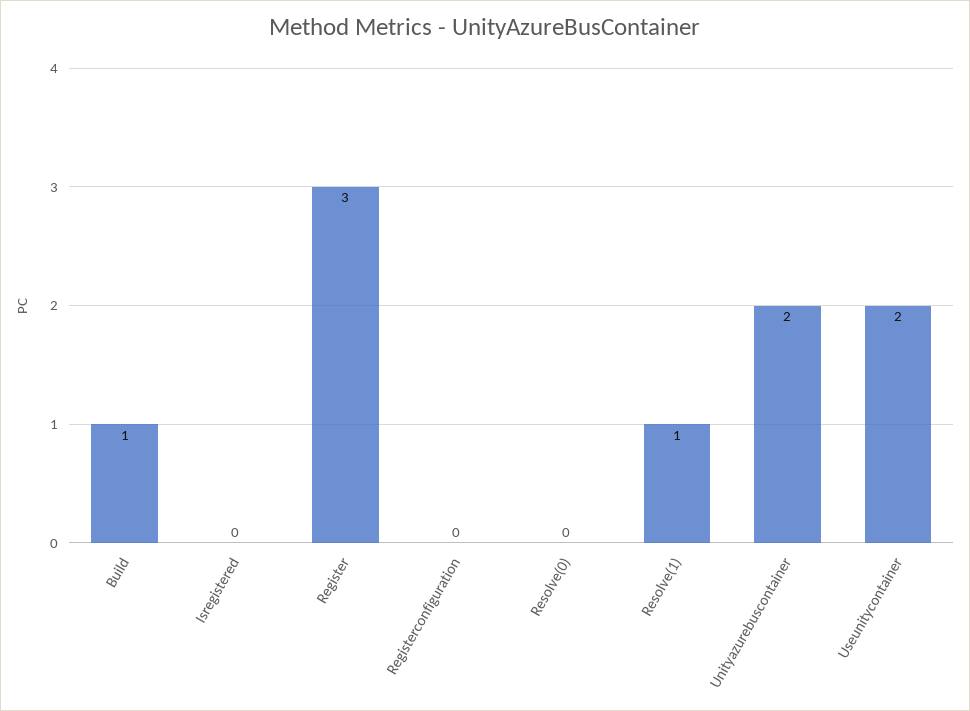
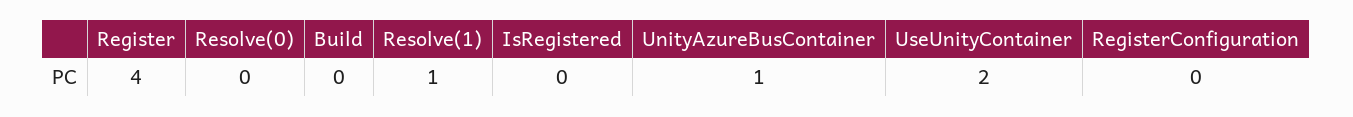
  {
-   "Build": 1,
+   "Build": 0,
    "Isregistered": 0,
-   "Register": 3,
+   "Register": 4,
    "Registerconfiguration": 0,
    "Resolve(0)": 0,
    "Resolve(1)": 1,
-   "Unityazurebuscontainer": 2,
+   "Unityazurebuscontainer": 1,
    "Useunitycontainer": 2
  }

